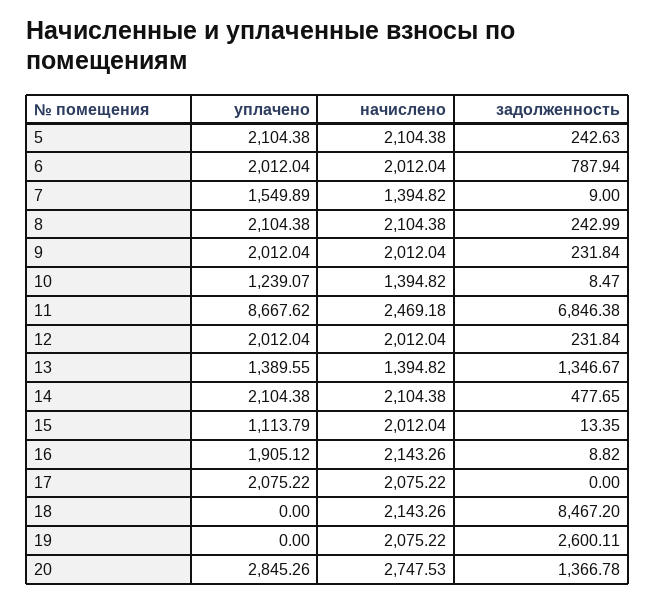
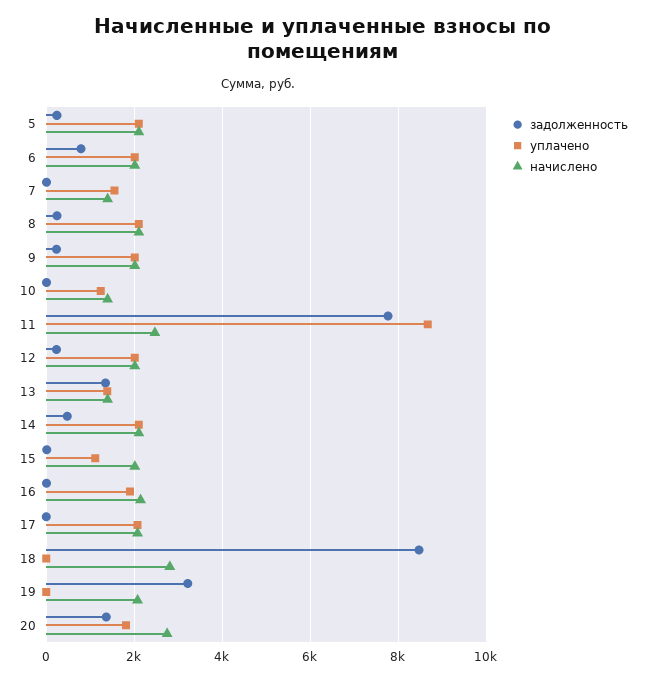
  {
    "уплачено": {
      "5": 2104.38,
      "6": 2012.04,
      "7": 1549.89,
      "8": 2104.38,
      "9": 2012.04,
      "10": 1239.07,
      "11": 8667.62,
      "12": 2012.04,
      "13": 1389.55,
      "14": 2104.38,
      "15": 1113.79,
      "16": 1905.12,
      "17": 2075.22,
      "18": 0,
      "19": 0,
-     "20": 2845.26
+     "20": 1800
    },
    "начислено": {
      "5": 2104.38,
      "6": 2012.04,
      "7": 1394.82,
      "8": 2104.38,
      "9": 2012.04,
      "10": 1394.82,
      "11": 2469.18,
      "12": 2012.04,
      "13": 1394.82,
      "14": 2104.38,
      "15": 2012.04,
      "16": 2143.26,
      "17": 2075.22,
-     "18": 2143.26,
+     "18": 2800,
      "19": 2075.22,
      "20": 2747.53
    },
    "задолженность": {
      "5": 242.63,
      "6": 787.94,
      "7": 9,
      "8": 242.99,
      "9": 231.84,
      "10": 8.47,
-     "11": 6846.38,
+     "11": 7800,
      "12": 231.84,
      "13": 1346.67,
      "14": 477.65,
      "15": 13.35,
      "16": 8.82,
      "17": 0,
      "18": 8467.2,
-     "19": 2600.11,
+     "19": 3200,
      "20": 1366.78
    }
  }

